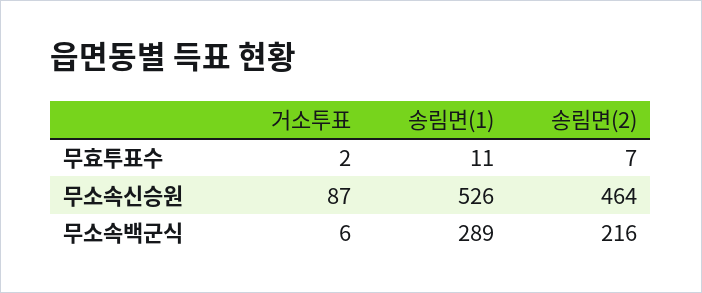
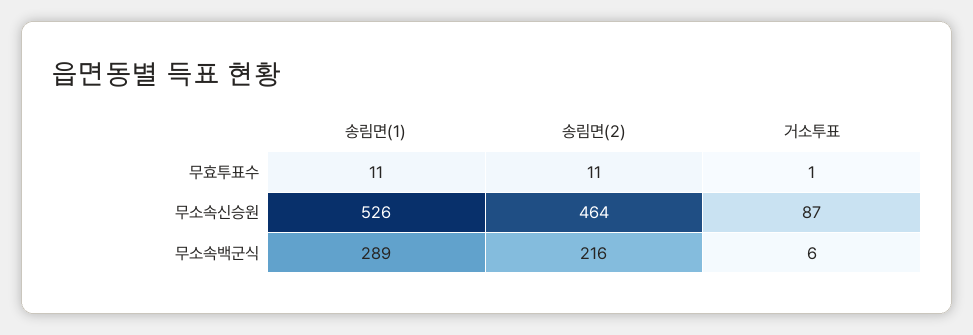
  {
    "거소투표": {
-     "무효투표수": 2,
+     "무효투표수": 1,
      "무소속신승원": 87,
      "무소속백군식": 6
    },
    "송림면(1)": {
      "무효투표수": 11,
      "무소속신승원": 526,
      "무소속백군식": 289
    },
    "송림면(2)": {
-     "무효투표수": 7,
+     "무효투표수": 11,
      "무소속신승원": 464,
      "무소속백군식": 216
    }
  }

